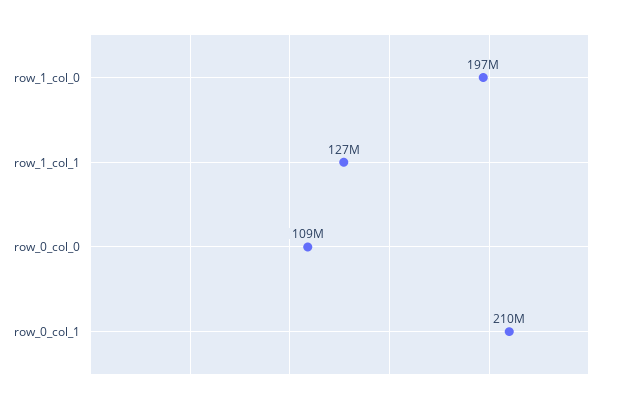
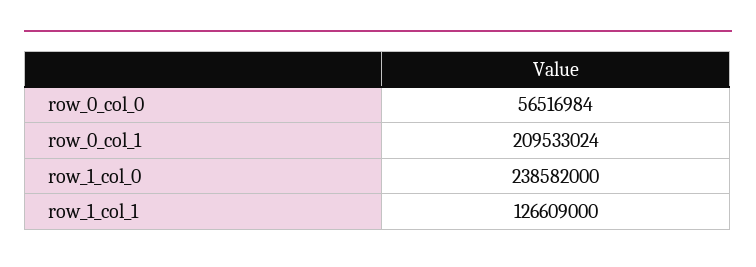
  {
-   "row_1_col_0": 197000000,
+   "row_1_col_0": 238582000,
    "row_1_col_1": 126609000,
-   "row_0_col_0": 109000000,
+   "row_0_col_0": 56516984,
    "row_0_col_1": 209533024
  }

